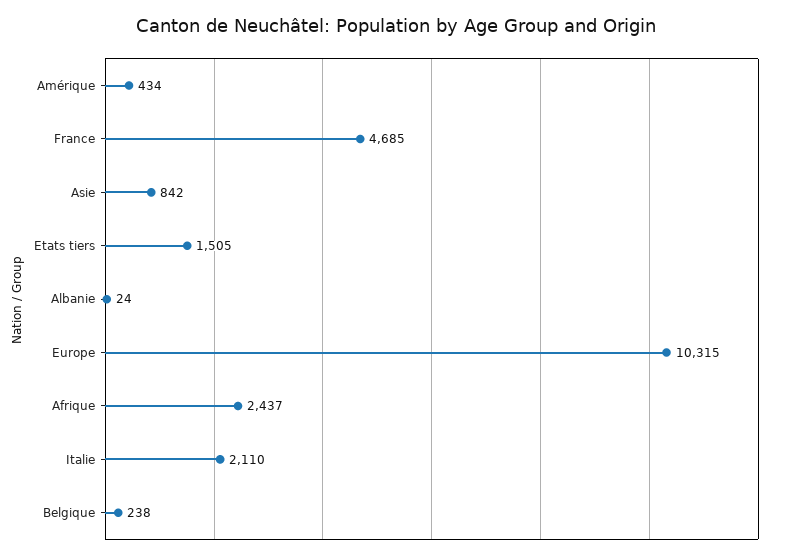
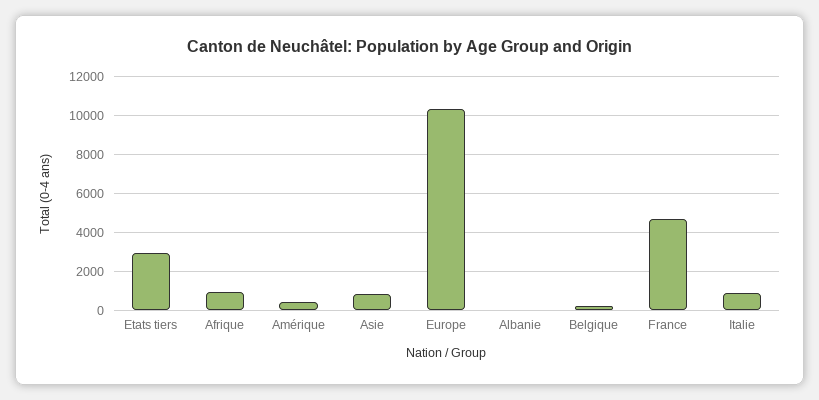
  {
    "Amérique": 434,
    "France": 4685,
    "Asie": 842,
-   "Etats tiers": 1505,
+   "Etats tiers": 3000,
    "Albanie": 24,
    "Europe": 10315,
-   "Afrique": 2437,
+   "Afrique": 1000,
-   "Italie": 2110,
+   "Italie": 1000,
    "Belgique": 238
  }

